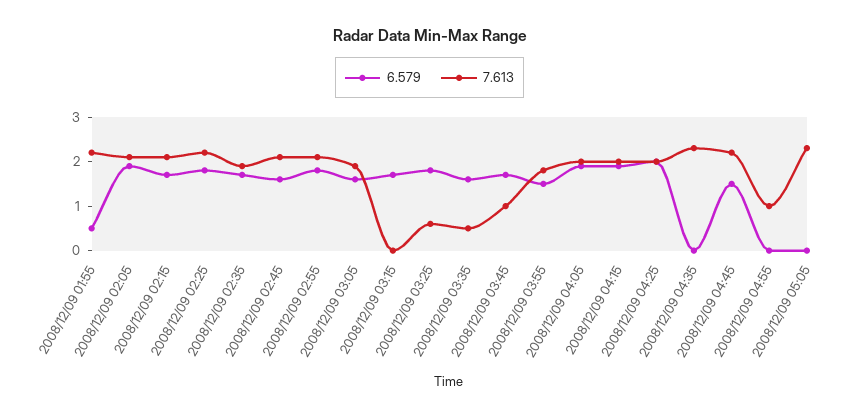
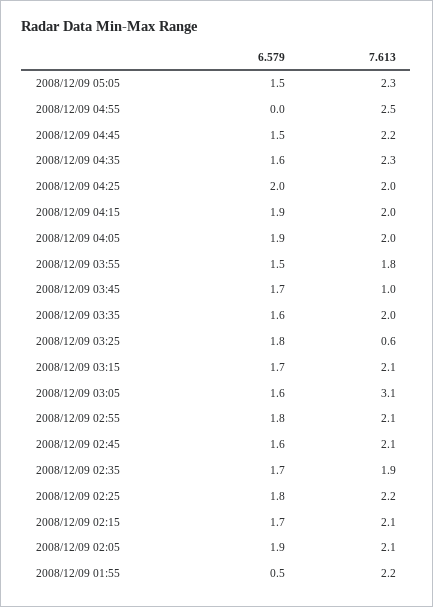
  {
    "6.579": {
      "2008/12/09 01:55": 0.5,
      "2008/12/09 02:05": 1.9,
      "2008/12/09 02:15": 1.7,
      "2008/12/09 02:25": 1.8,
      "2008/12/09 02:35": 1.7,
      "2008/12/09 02:45": 1.6,
      "2008/12/09 02:55": 1.8,
      "2008/12/09 03:05": 1.6,
      "2008/12/09 03:15": 1.7,
      "2008/12/09 03:25": 1.8,
      "2008/12/09 03:35": 1.6,
      "2008/12/09 03:45": 1.7,
      "2008/12/09 03:55": 1.5,
      "2008/12/09 04:05": 1.9,
      "2008/12/09 04:15": 1.9,
      "2008/12/09 04:25": 2,
-     "2008/12/09 04:35": 0,
+     "2008/12/09 04:35": 1.6,
      "2008/12/09 04:45": 1.5,
      "2008/12/09 04:55": 0,
-     "2008/12/09 05:05": 0
+     "2008/12/09 05:05": 1.5
    },
    "7.613": {
      "2008/12/09 01:55": 2.2,
      "2008/12/09 02:05": 2.1,
      "2008/12/09 02:15": 2.1,
      "2008/12/09 02:25": 2.2,
      "2008/12/09 02:35": 1.9,
      "2008/12/09 02:45": 2.1,
      "2008/12/09 02:55": 2.1,
-     "2008/12/09 03:05": 2,
+     "2008/12/09 03:05": 3.1,
-     "2008/12/09 03:15": 0,
+     "2008/12/09 03:15": 2.1,
      "2008/12/09 03:25": 0.6,
-     "2008/12/09 03:35": 0.5,
+     "2008/12/09 03:35": 2,
      "2008/12/09 03:45": 1,
      "2008/12/09 03:55": 1.8,
      "2008/12/09 04:05": 2,
      "2008/12/09 04:15": 2,
      "2008/12/09 04:25": 2,
      "2008/12/09 04:35": 2.3,
      "2008/12/09 04:45": 2.2,
-     "2008/12/09 04:55": 1,
+     "2008/12/09 04:55": 2.5,
      "2008/12/09 05:05": 2.3
    }
  }

